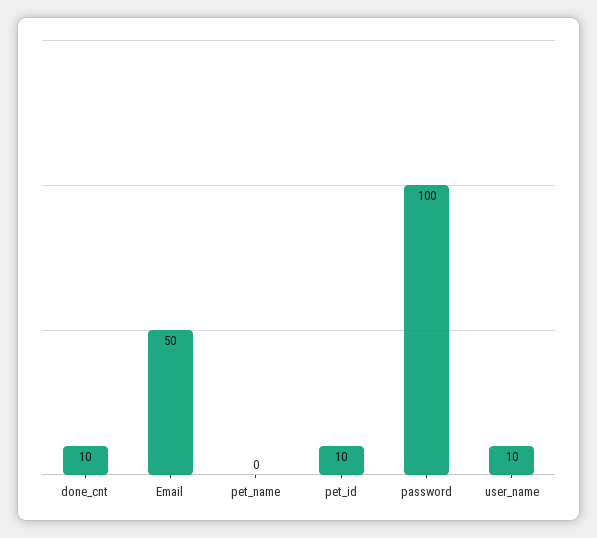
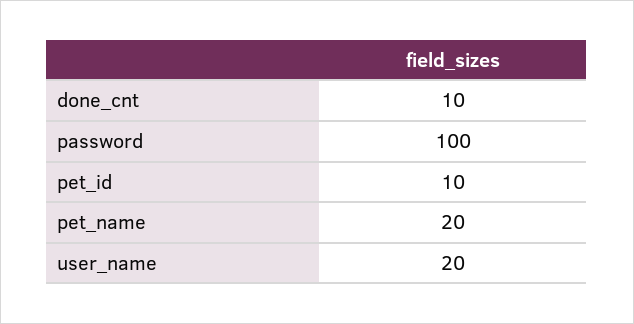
  {
    "done_cnt": 10,
-   "Email": 50,
-   "pet_name": 0,
+   "pet_name": 20,
    "pet_id": 10,
    "password": 100,
-   "user_name": 10
+   "user_name": 20
  }

